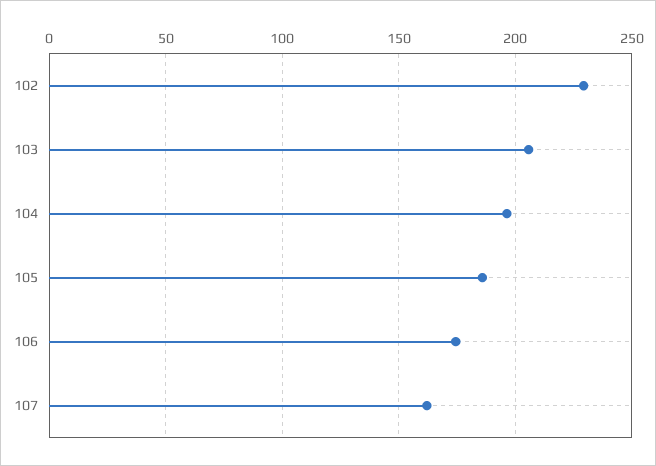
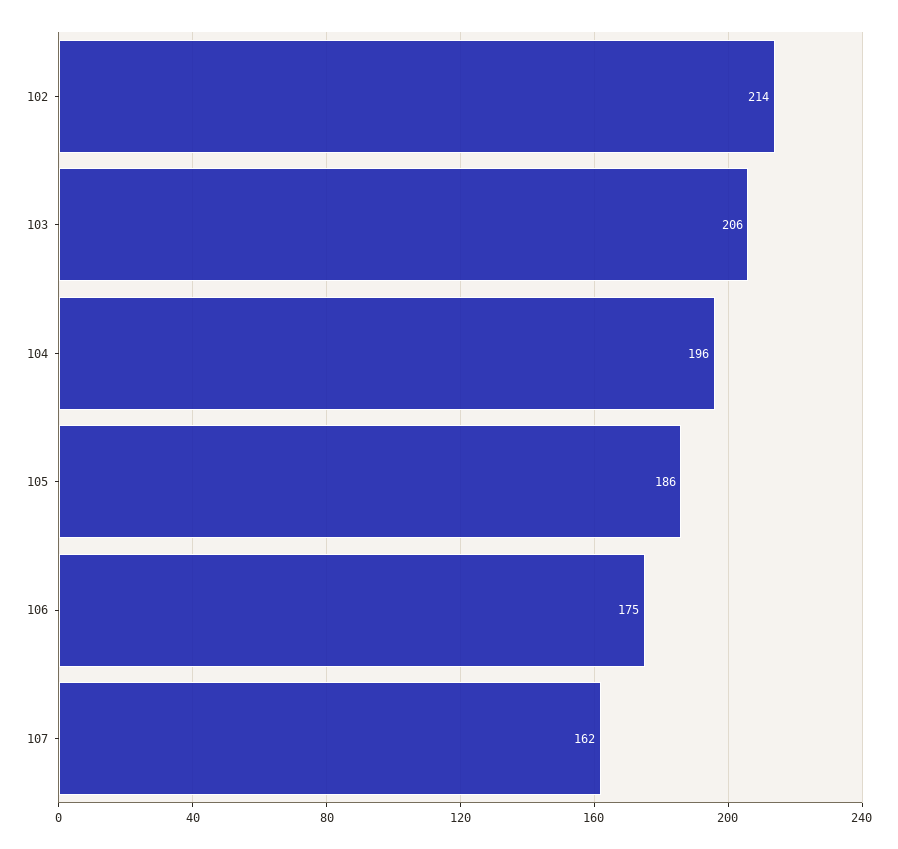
  {
-   "102": 230,
+   "102": 214,
    "103": 206,
    "104": 196,
    "105": 186,
    "106": 175,
    "107": 162
  }

